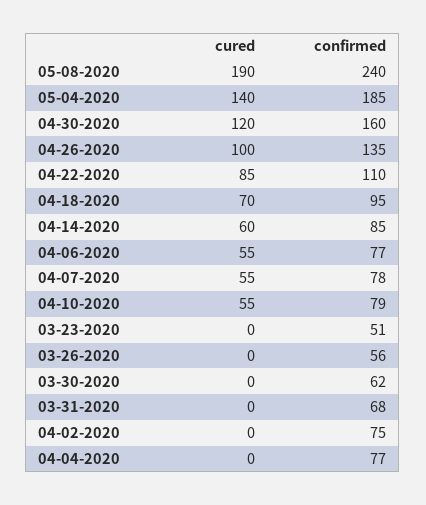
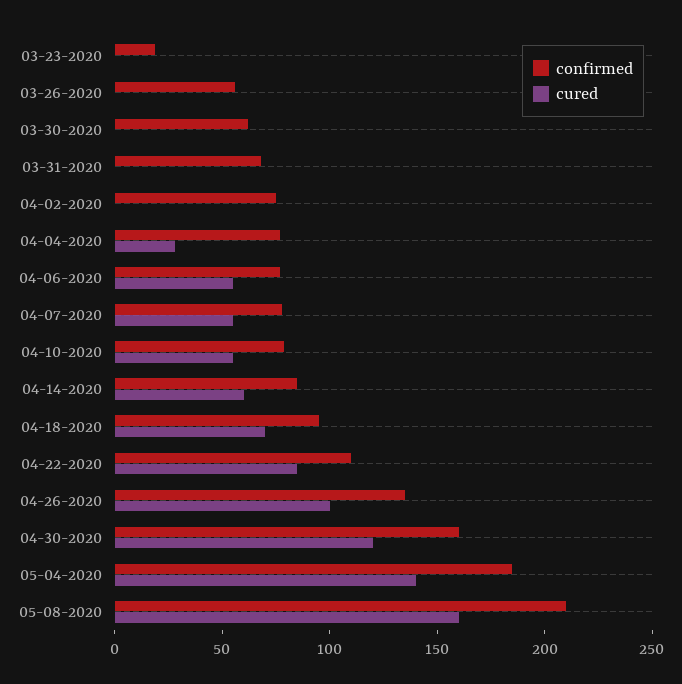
  {
    "cured": {
-     "05-08-2020": 190,
+     "05-08-2020": 160,
      "05-04-2020": 140,
      "04-30-2020": 120,
      "04-26-2020": 100,
      "04-22-2020": 85,
      "04-18-2020": 70,
      "04-14-2020": 60,
      "04-06-2020": 55,
      "04-07-2020": 55,
      "04-10-2020": 55,
      "03-23-2020": 0,
      "03-26-2020": 0,
      "03-30-2020": 0,
      "03-31-2020": 0,
      "04-02-2020": 0,
-     "04-04-2020": 0
+     "04-04-2020": 30
    },
    "confirmed": {
-     "05-08-2020": 240,
+     "05-08-2020": 210,
      "05-04-2020": 185,
      "04-30-2020": 160,
      "04-26-2020": 135,
      "04-22-2020": 110,
      "04-18-2020": 95,
      "04-14-2020": 85,
      "04-06-2020": 77,
      "04-07-2020": 78,
      "04-10-2020": 79,
-     "03-23-2020": 51,
+     "03-23-2020": 20,
      "03-26-2020": 56,
      "03-30-2020": 62,
      "03-31-2020": 68,
      "04-02-2020": 75,
      "04-04-2020": 77
    }
  }

